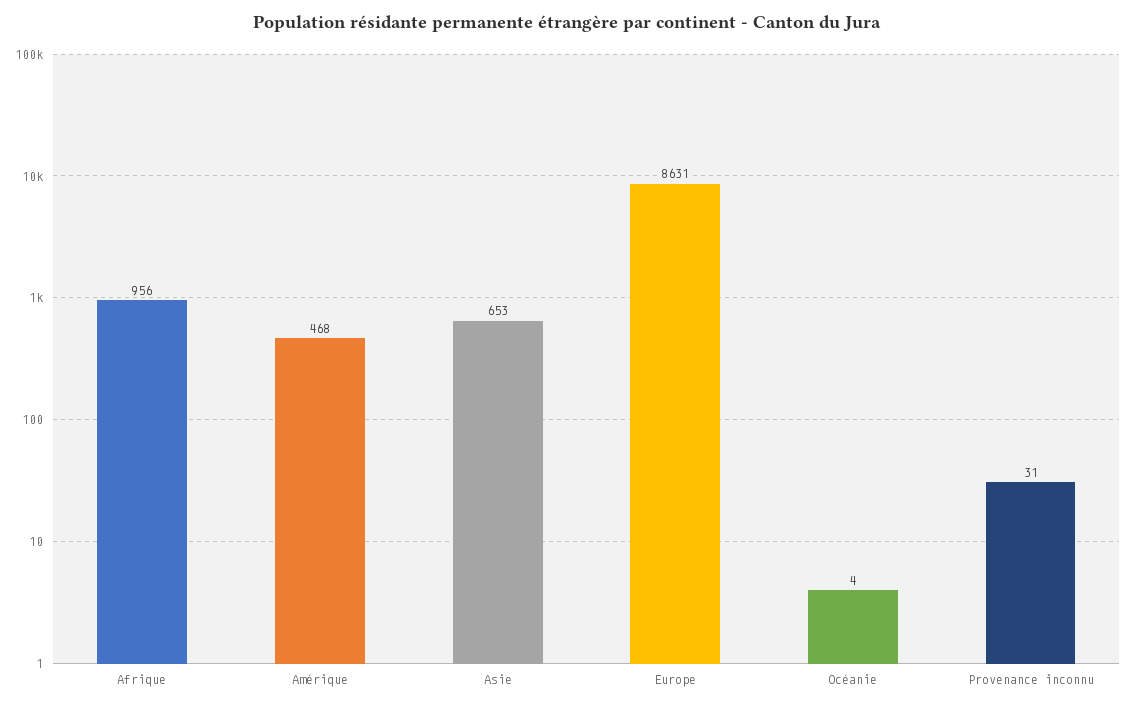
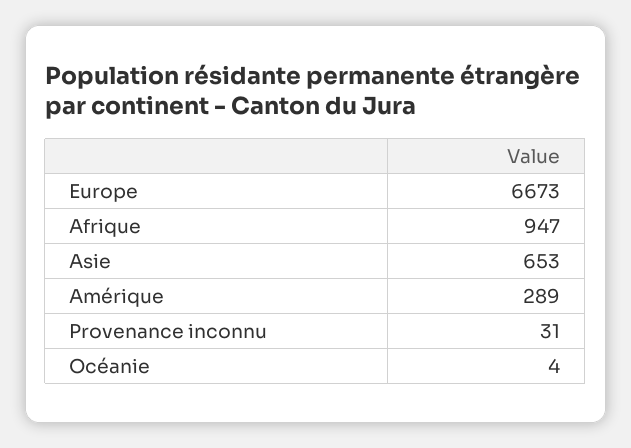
  {
-   "Afrique": 956,
+   "Afrique": 947,
-   "Amérique": 468,
+   "Amérique": 289,
    "Asie": 653,
-   "Europe": 8631,
+   "Europe": 6673,
    "Océanie": 4,
    "Provenance inconnu": 31
  }

